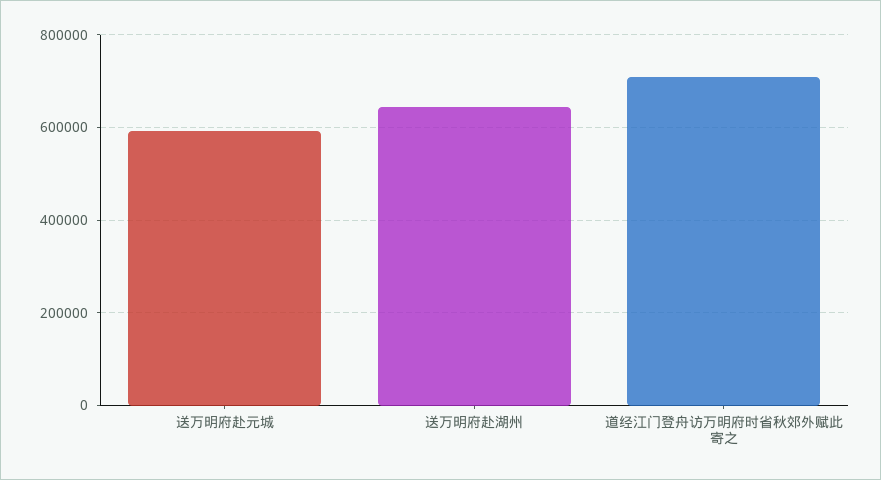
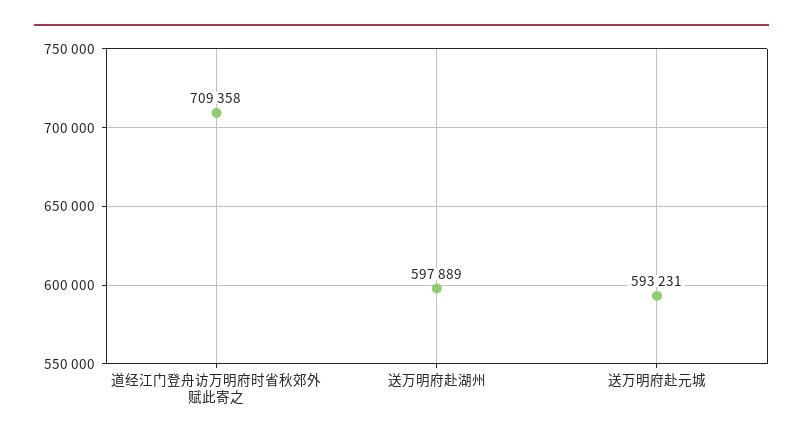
  {
    "送万明府赴元城": 593231,
-   "送万明府赴湖州": 640000,
+   "送万明府赴湖州": 597889,
    "道经江门登舟访万明府时省秋郊外赋此寄之": 709358
  }

